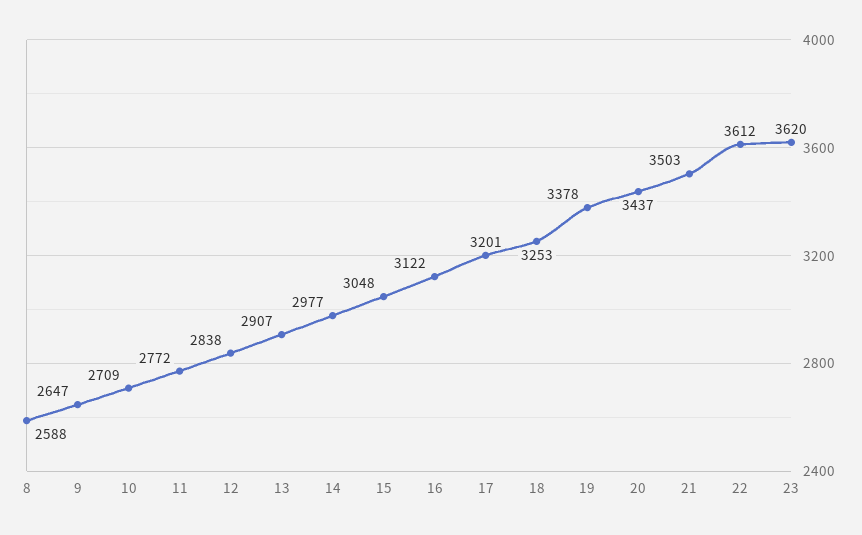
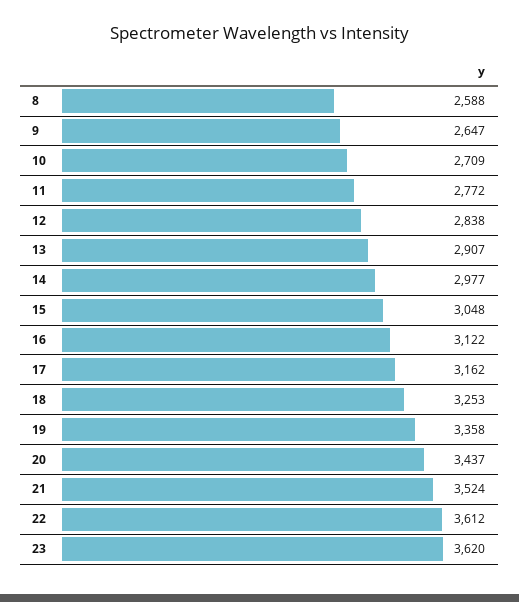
  {
    "8": 2588,
    "9": 2647,
    "10": 2709,
    "11": 2772,
    "12": 2838,
    "13": 2907,
    "14": 2977,
    "15": 3048,
    "16": 3122,
-   "17": 3201,
+   "17": 3162,
    "18": 3253,
-   "19": 3378,
+   "19": 3358,
    "20": 3437,
-   "21": 3503,
+   "21": 3524,
    "22": 3612,
    "23": 3620
  }

